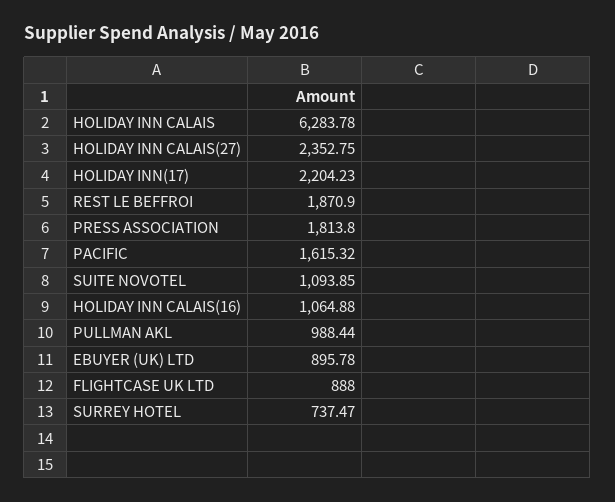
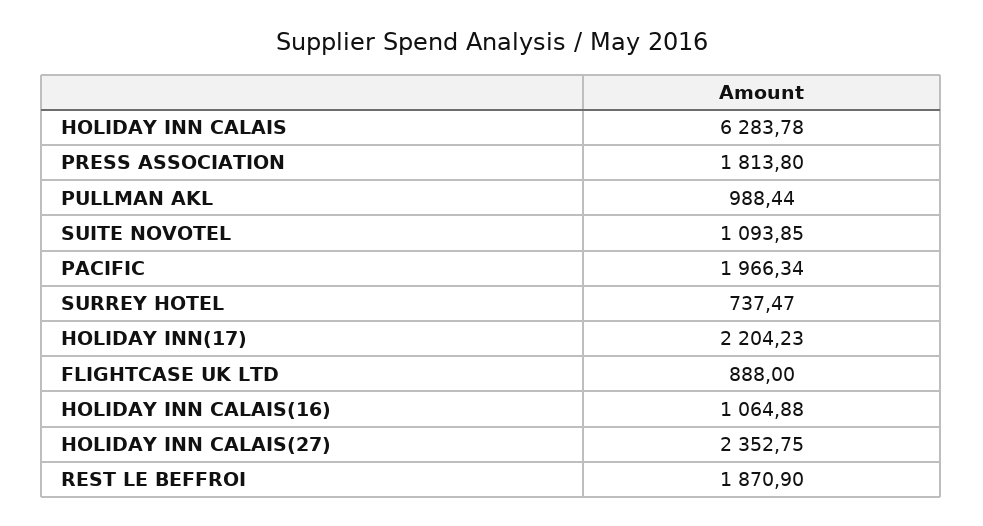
  {
    "HOLIDAY INN CALAIS": 6283.78,
    "HOLIDAY INN CALAIS(27)": 2352.75,
    "HOLIDAY INN(17)": 2204.23,
    "REST LE BEFFROI": 1870.9,
    "PRESS ASSOCIATION": 1813.8,
-   "PACIFIC": 1615.32,
+   "PACIFIC": 1966.34,
    "SUITE NOVOTEL": 1093.85,
    "HOLIDAY INN CALAIS(16)": 1064.88,
    "PULLMAN AKL": 988.44,
-   "EBUYER (UK) LTD": 895.78,
    "FLIGHTCASE UK LTD": 888,
    "SURREY HOTEL": 737.47
  }

